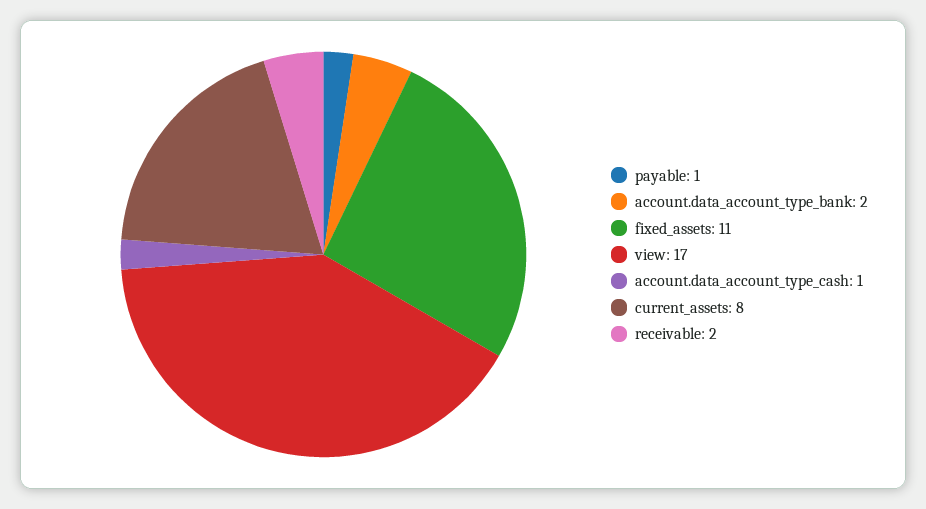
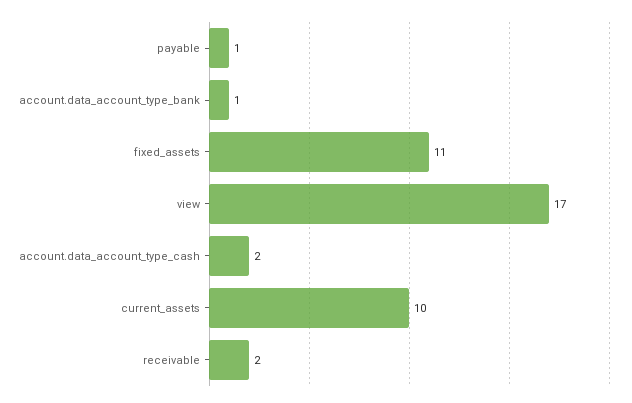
  {
    "payable": 1,
-   "account.data_account_type_bank": 2,
+   "account.data_account_type_bank": 1,
    "fixed_assets": 11,
    "view": 17,
-   "account.data_account_type_cash": 1,
+   "account.data_account_type_cash": 2,
-   "current_assets": 8,
+   "current_assets": 10,
    "receivable": 2
  }

